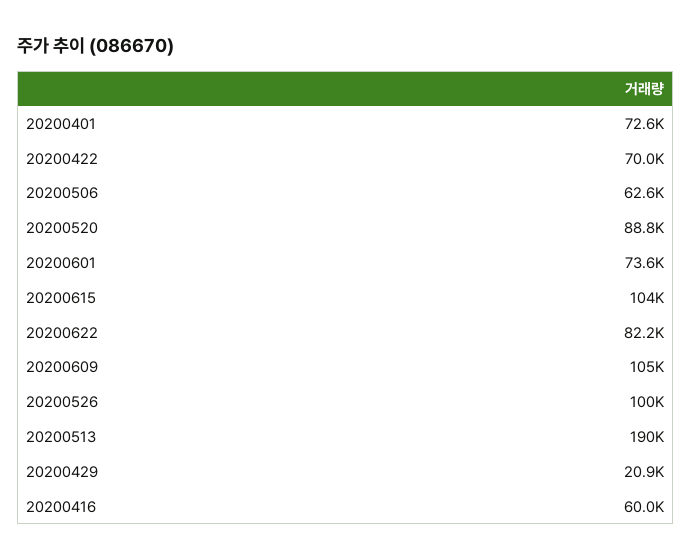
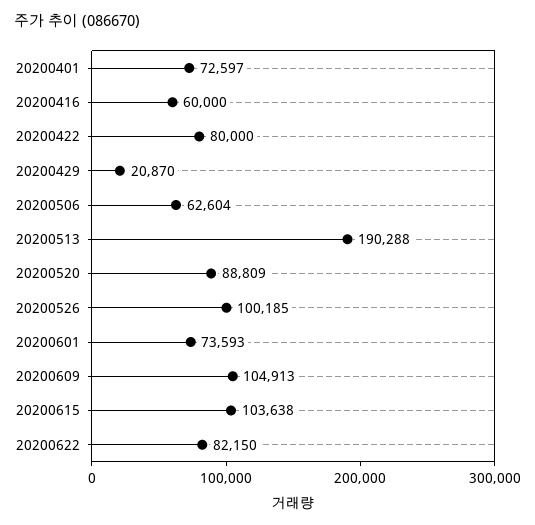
  {
    "20200401": 72597,
-   "20200422": 70000,
+   "20200422": 80000,
    "20200506": 62604,
    "20200520": 88809,
    "20200601": 73593,
    "20200615": 103638,
    "20200622": 82150,
    "20200609": 104913,
    "20200526": 100185,
    "20200513": 190288,
    "20200429": 20870,
    "20200416": 60000
  }

